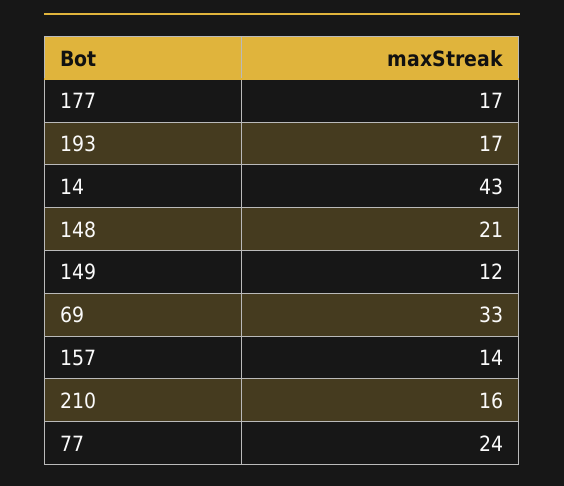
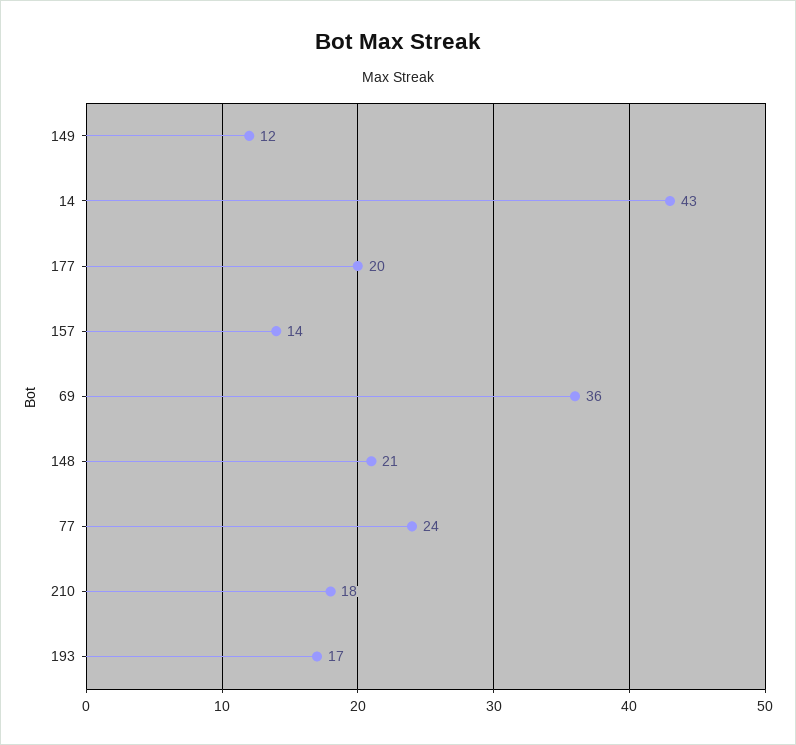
  {
-   "177": 17,
+   "177": 20,
    "193": 17,
    "14": 43,
    "148": 21,
    "149": 12,
-   "69": 33,
+   "69": 36,
    "157": 14,
-   "210": 16,
+   "210": 18,
    "77": 24
  }

